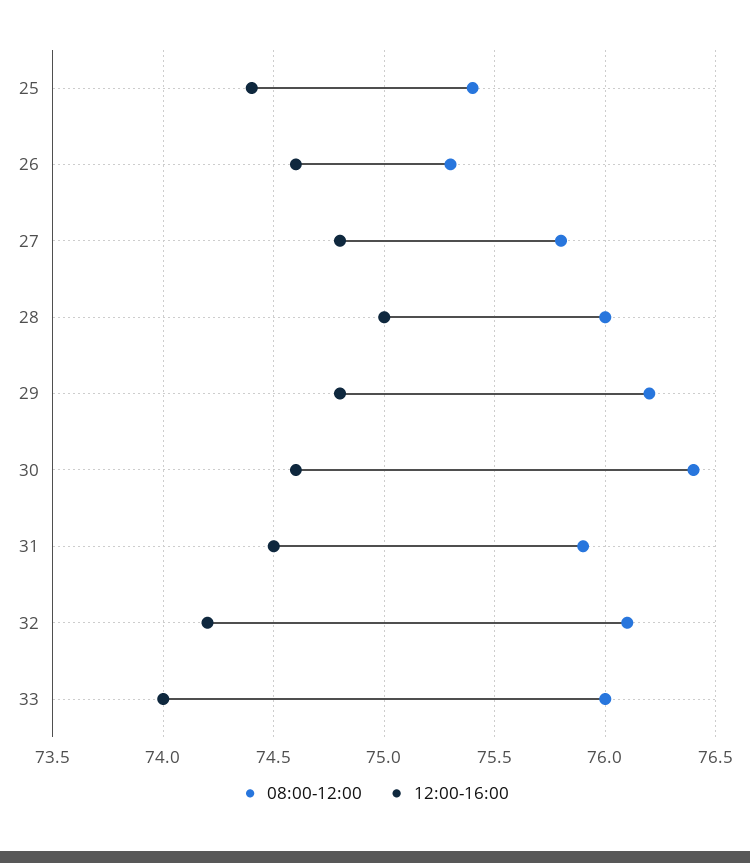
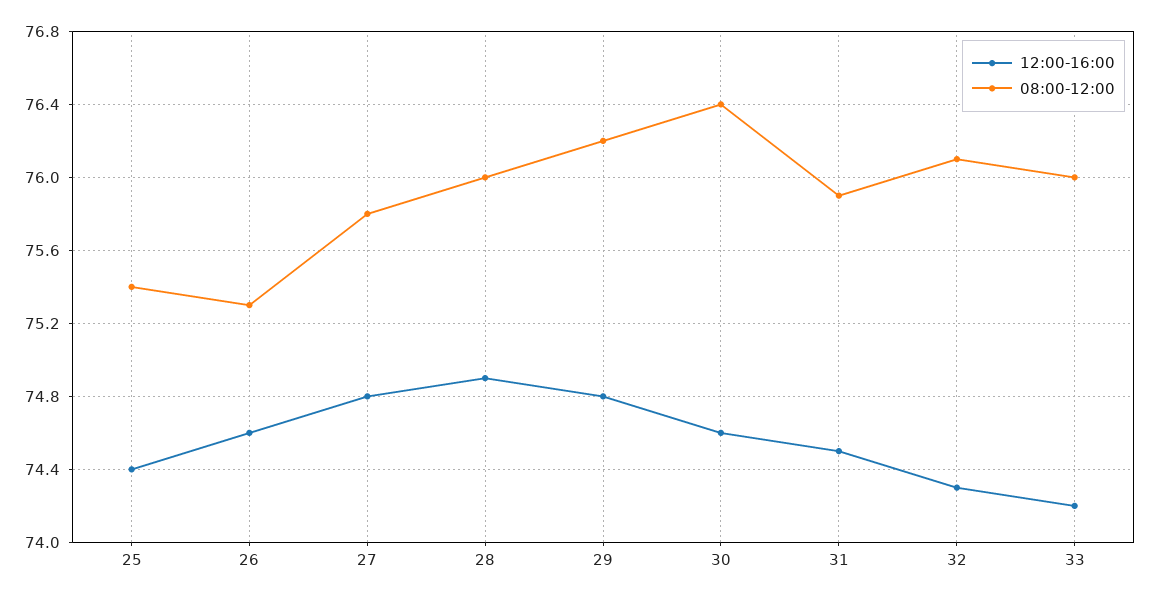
  {
    "08:00-12:00": {
      "25": 75.4,
      "26": 75.3,
      "27": 75.8,
      "28": 76,
      "29": 76.2,
      "30": 76.4,
      "31": 75.9,
      "32": 76.1,
      "33": 76
    },
    "12:00-16:00": {
      "25": 74.4,
      "26": 74.6,
      "27": 74.8,
-     "28": 75,
+     "28": 74.9,
      "29": 74.8,
      "30": 74.6,
      "31": 74.5,
-     "32": 74.2,
+     "32": 74.3,
-     "33": 74
+     "33": 74.2
    }
  }

